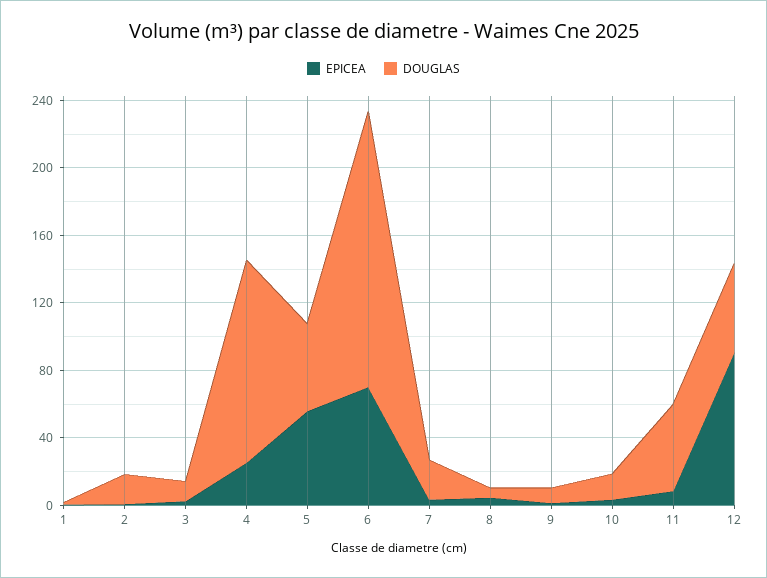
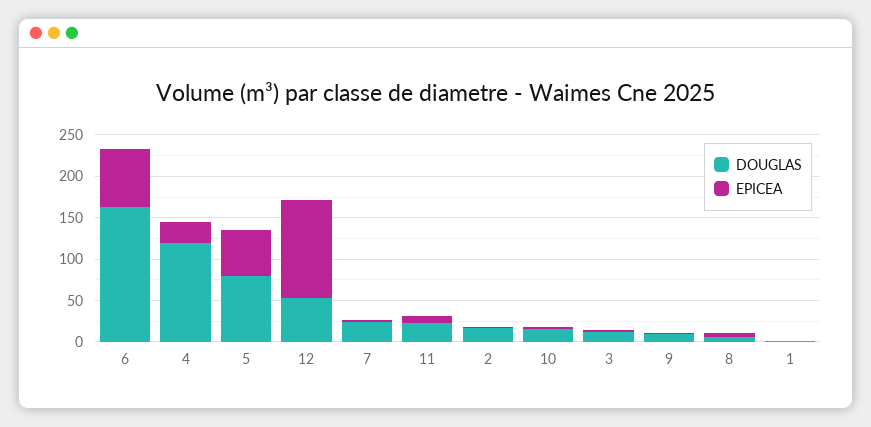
  {
    "EPICEA": {
      "1": 0,
      "2": 0,
      "3": 0,
      "4": 30,
      "5": 60,
      "6": 70,
      "7": 0,
      "8": 0,
      "9": 0,
      "10": 0,
      "11": 10,
-     "12": 90
+     "12": 120
    },
    "DOUGLAS": {
      "1": 0,
      "2": 20,
      "3": 10,
      "4": 120,
-     "5": 50,
+     "5": 80,
      "6": 160,
      "7": 20,
      "8": 10,
      "9": 10,
      "10": 20,
-     "11": 50,
+     "11": 20,
      "12": 50
    }
  }

